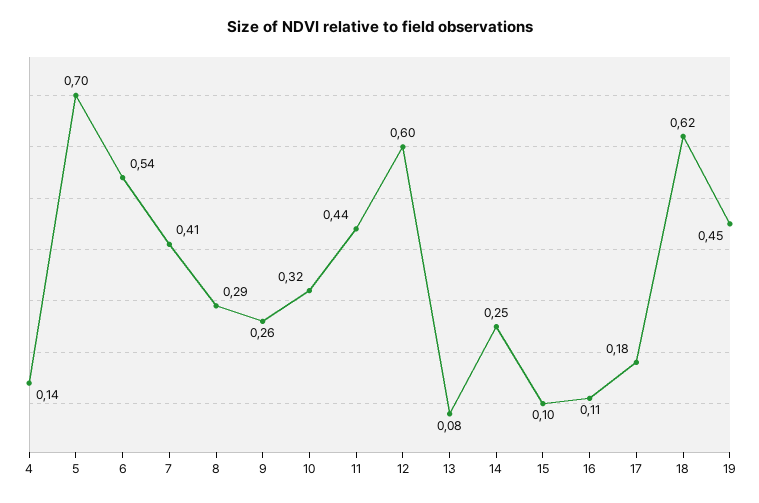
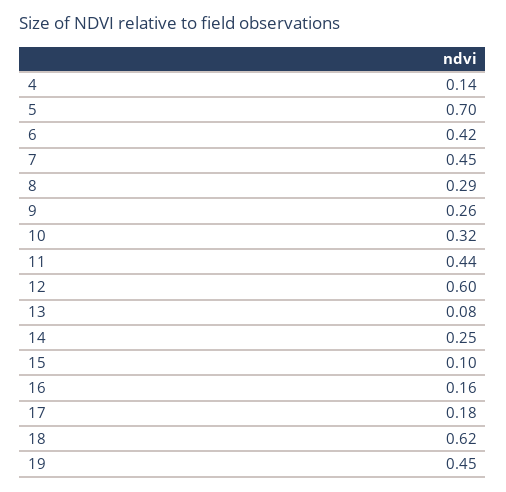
  {
    "4": 0.14,
    "5": 0.7,
-   "6": 0.54,
+   "6": 0.42,
-   "7": 0.41,
+   "7": 0.45,
    "8": 0.29,
    "9": 0.26,
    "10": 0.32,
    "11": 0.44,
    "12": 0.6,
    "13": 0.08,
    "14": 0.25,
    "15": 0.1,
-   "16": 0.11,
+   "16": 0.16,
    "17": 0.18,
    "18": 0.62,
    "19": 0.45
  }

